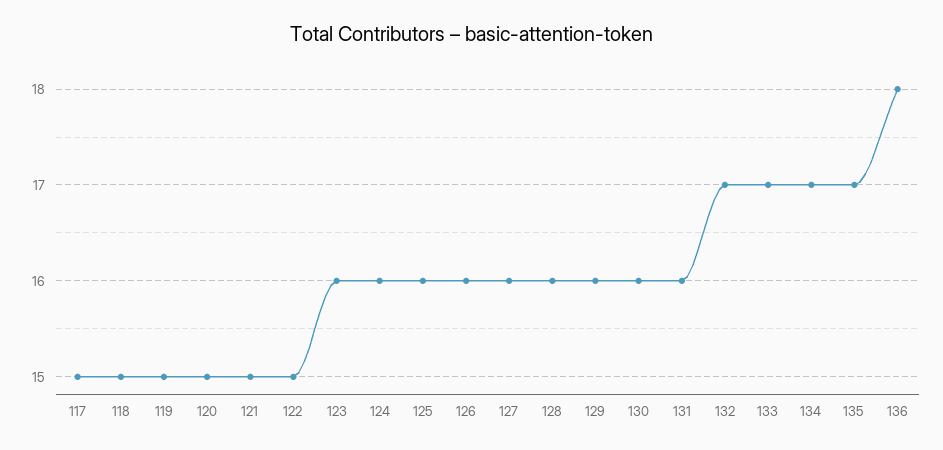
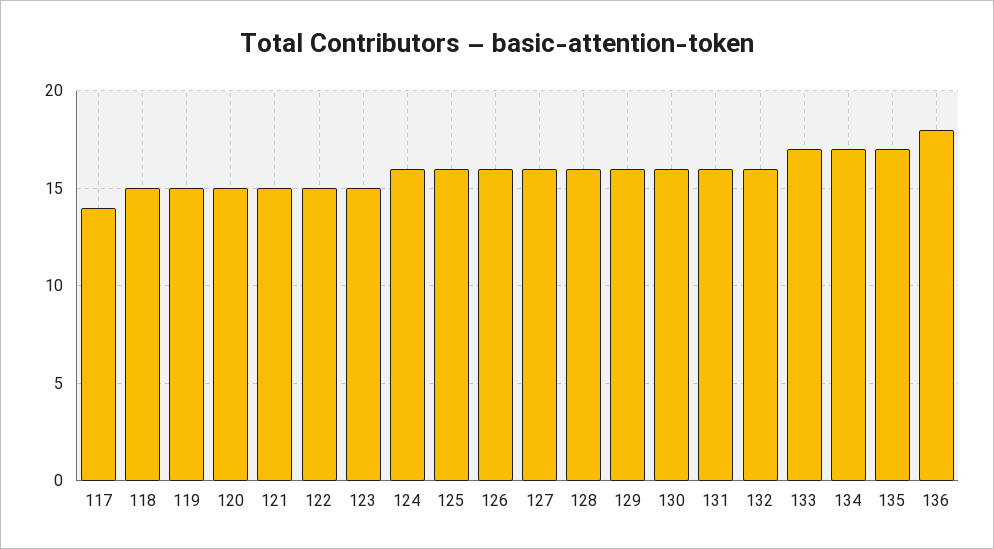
  {
-   "117": 15,
+   "117": 14,
    "118": 15,
    "119": 15,
    "120": 15,
    "121": 15,
    "122": 15,
-   "123": 16,
+   "123": 15,
    "124": 16,
    "125": 16,
    "126": 16,
    "127": 16,
    "128": 16,
    "129": 16,
    "130": 16,
    "131": 16,
-   "132": 17,
+   "132": 16,
    "133": 17,
    "134": 17,
    "135": 17,
    "136": 18
  }

